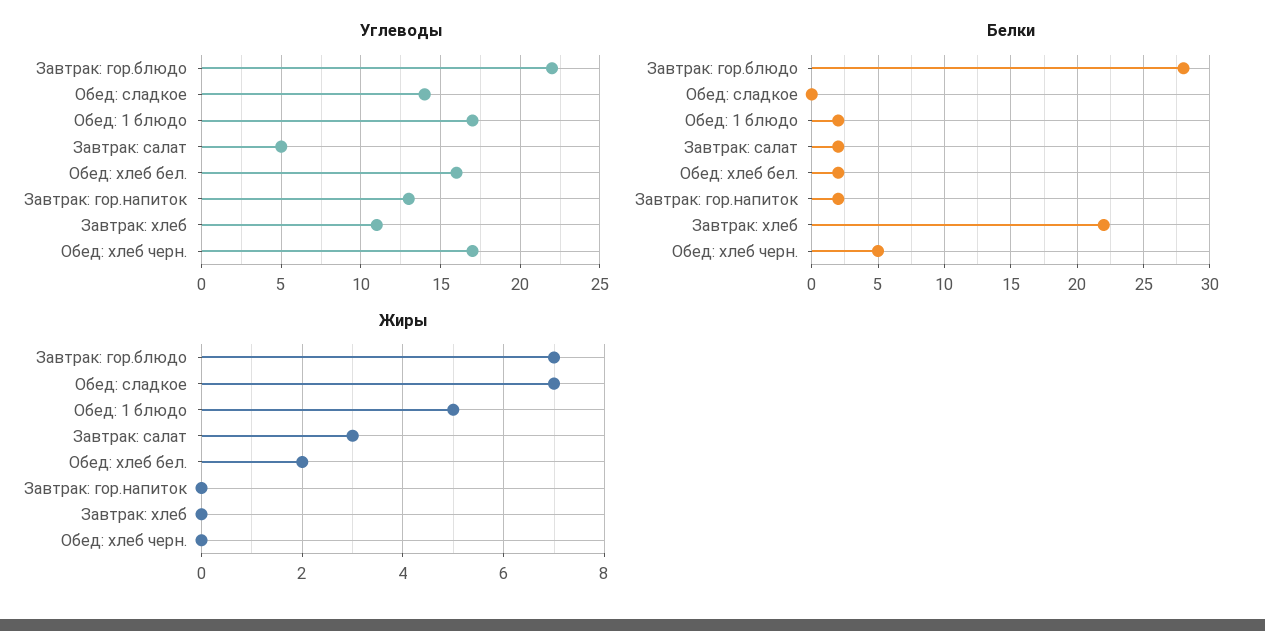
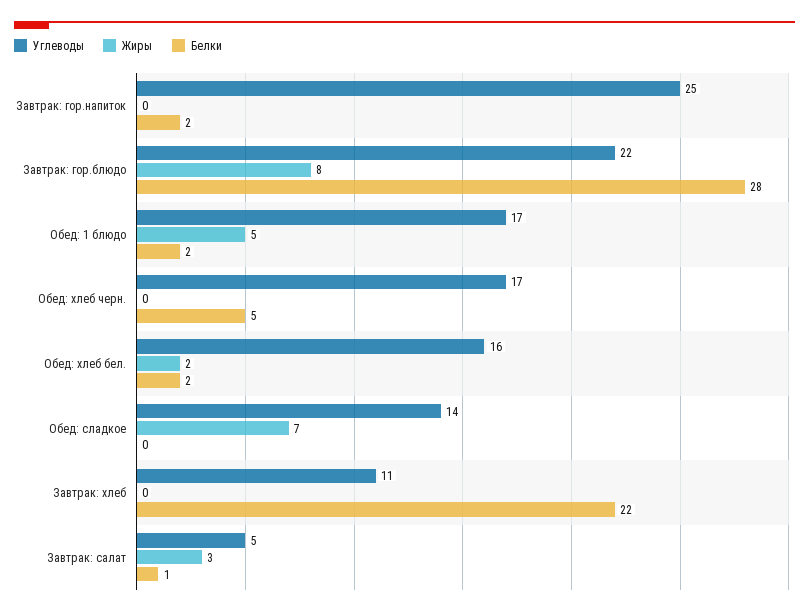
  {
    "Углеводы": {
      "Завтрак: гор.блюдо": 22,
      "Обед: сладкое": 14,
      "Обед: 1 блюдо": 17,
      "Завтрак: салат": 5,
      "Обед: хлеб бел.": 16,
-     "Завтрак: гор.напиток": 13,
+     "Завтрак: гор.напиток": 25,
      "Завтрак: хлеб": 11,
      "Обед: хлеб черн.": 17
    },
    "Белки": {
      "Завтрак: гор.блюдо": 28,
      "Обед: сладкое": 0,
      "Обед: 1 блюдо": 2,
-     "Завтрак: салат": 2,
+     "Завтрак: салат": 1,
      "Обед: хлеб бел.": 2,
      "Завтрак: гор.напиток": 2,
      "Завтрак: хлеб": 22,
      "Обед: хлеб черн.": 5
    },
    "Жиры": {
-     "Завтрак: гор.блюдо": 7,
+     "Завтрак: гор.блюдо": 8,
      "Обед: сладкое": 7,
      "Обед: 1 блюдо": 5,
      "Завтрак: салат": 3,
      "Обед: хлеб бел.": 2,
      "Завтрак: гор.напиток": 0,
      "Завтрак: хлеб": 0,
      "Обед: хлеб черн.": 0
    }
  }

